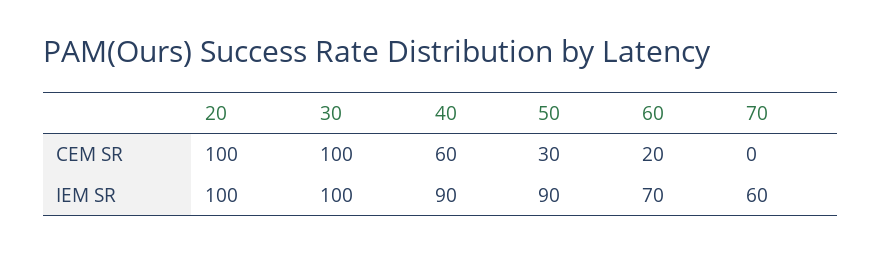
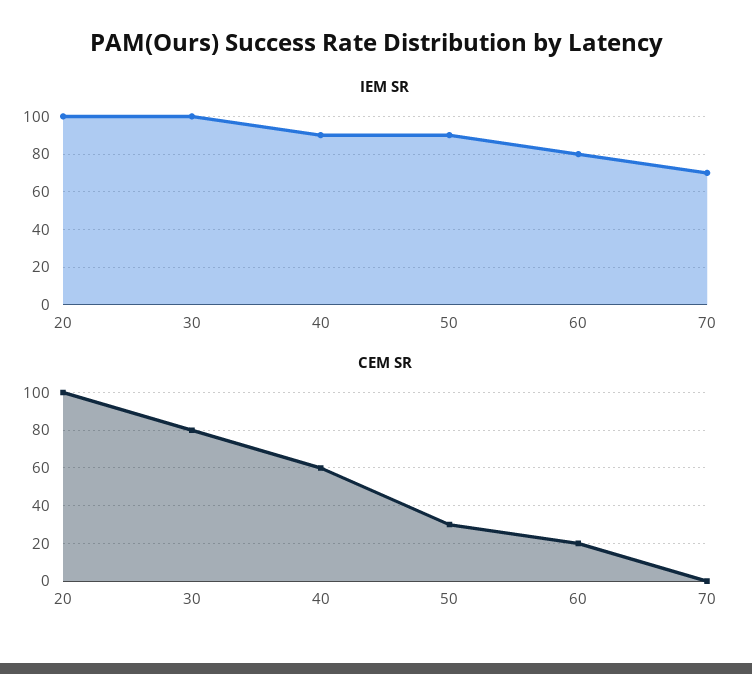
  {
    "CEM SR": {
      "20": 100,
-     "30": 100,
+     "30": 80,
      "40": 60,
      "50": 30,
      "60": 20,
      "70": 0
    },
    "IEM SR": {
      "20": 100,
      "30": 100,
      "40": 90,
      "50": 90,
-     "60": 70,
+     "60": 80,
-     "70": 60
+     "70": 70
    }
  }

